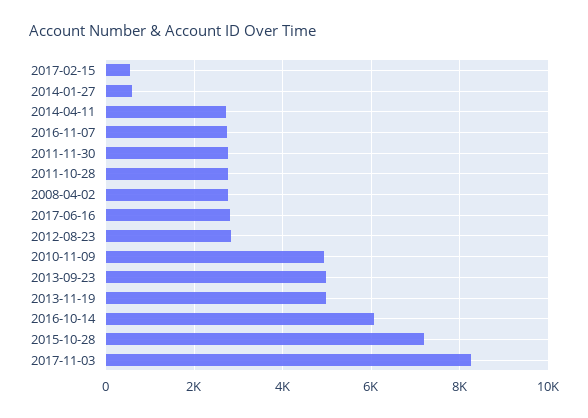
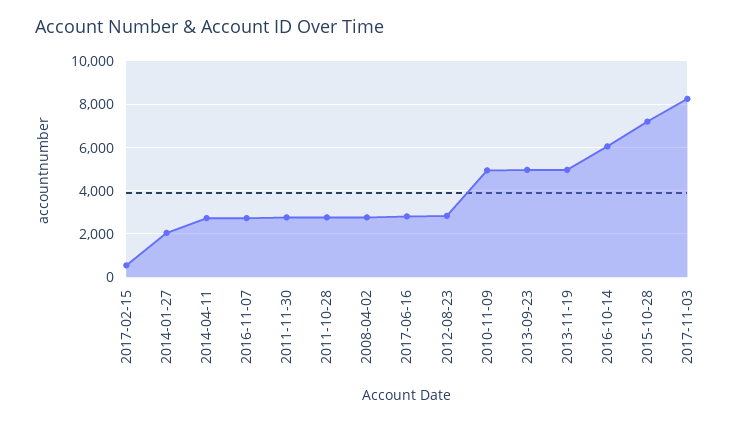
  {
    "2017-02-15": 600,
-   "2014-01-27": 600,
+   "2014-01-27": 2000,
    "2014-04-11": 2800,
    "2016-11-07": 2800,
    "2011-11-30": 2800,
    "2011-10-28": 2800,
    "2008-04-02": 2800,
    "2017-06-16": 2800,
    "2012-08-23": 2800,
    "2010-11-09": 5000,
    "2013-09-23": 5000,
    "2013-11-19": 5000,
    "2016-10-14": 6000,
    "2015-10-28": 7200,
    "2017-11-03": 8200
  }

